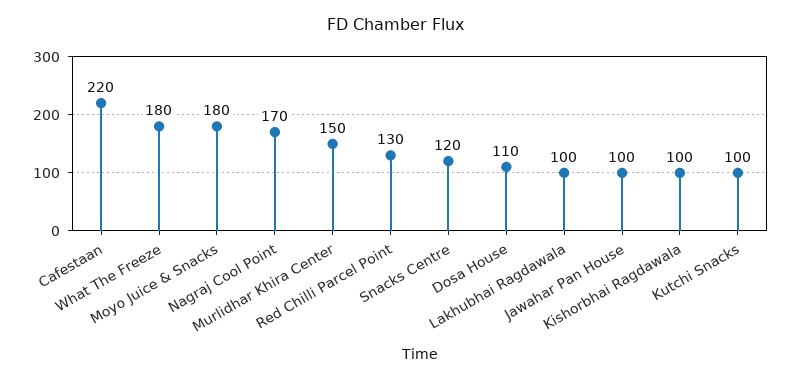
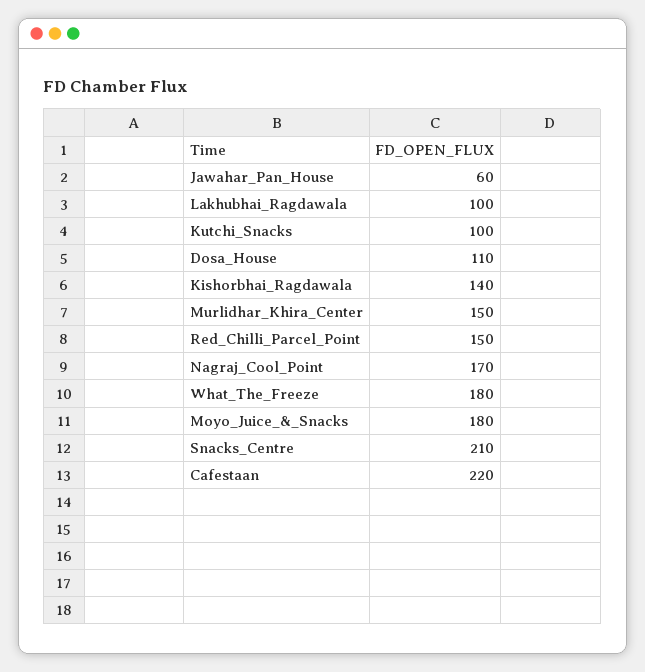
  {
    "Cafestaan": 220,
    "What The Freeze": 180,
    "Moyo Juice & Snacks": 180,
    "Nagraj Cool Point": 170,
    "Murlidhar Khira Center": 150,
-   "Red Chilli Parcel Point": 130,
+   "Red Chilli Parcel Point": 150,
-   "Snacks Centre": 120,
+   "Snacks Centre": 210,
    "Dosa House": 110,
    "Lakhubhai Ragdawala": 100,
-   "Jawahar Pan House": 100,
+   "Jawahar Pan House": 60,
-   "Kishorbhai Ragdawala": 100,
+   "Kishorbhai Ragdawala": 140,
    "Kutchi Snacks": 100
  }

